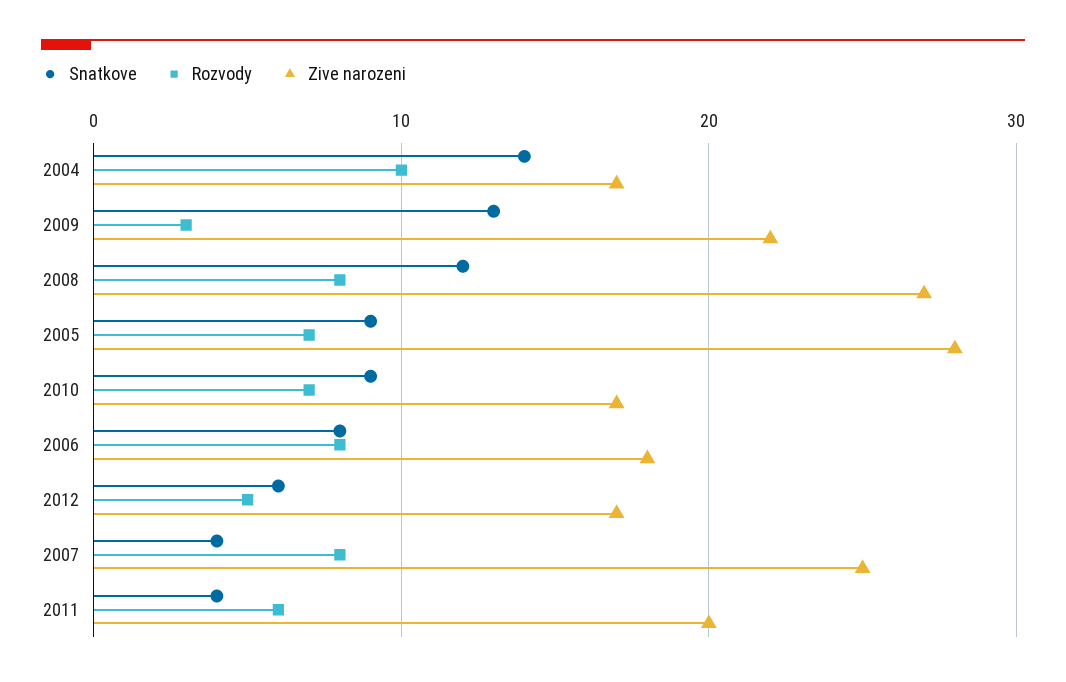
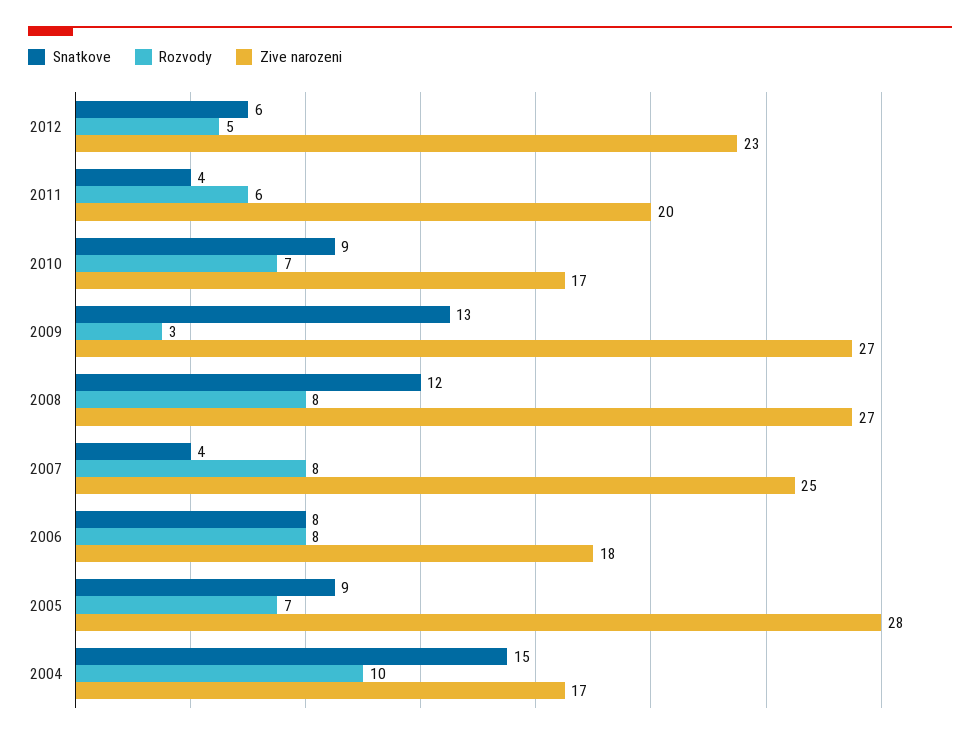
  {
    "Snatkove": {
-     "2004": 14,
+     "2004": 15,
      "2009": 13,
      "2008": 12,
      "2005": 9,
      "2010": 9,
      "2006": 8,
      "2012": 6,
      "2007": 4,
      "2011": 4
    },
    "Rozvody": {
      "2004": 10,
      "2009": 3,
      "2008": 8,
      "2005": 7,
      "2010": 7,
      "2006": 8,
      "2012": 5,
      "2007": 8,
      "2011": 6
    },
    "Zive narozeni": {
      "2004": 17,
-     "2009": 22,
+     "2009": 27,
      "2008": 27,
      "2005": 28,
      "2010": 17,
      "2006": 18,
-     "2012": 17,
+     "2012": 23,
      "2007": 25,
      "2011": 20
    }
  }

